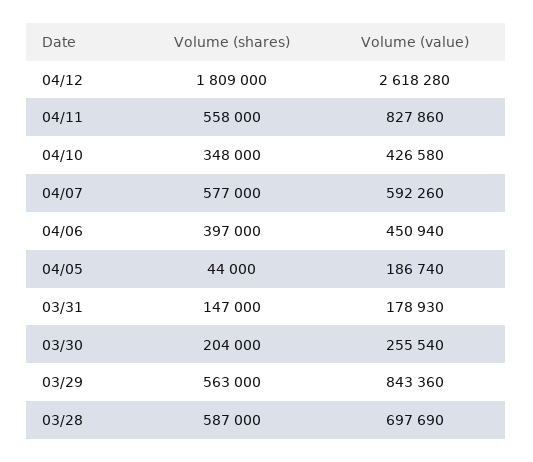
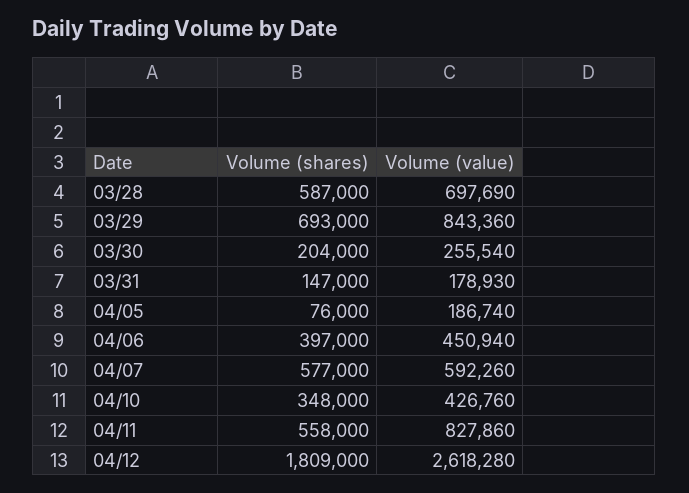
  {
    "Volume (shares)": {
      "04/12": 1809000,
      "04/11": 558000,
      "04/10": 348000,
      "04/07": 577000,
      "04/06": 397000,
-     "04/05": 44000,
+     "04/05": 76000,
      "03/31": 147000,
      "03/30": 204000,
-     "03/29": 563000,
+     "03/29": 693000,
      "03/28": 587000
    },
    "Volume (value)": {
      "04/12": 2618280,
      "04/11": 827860,
-     "04/10": 426580,
+     "04/10": 426760,
      "04/07": 592260,
      "04/06": 450940,
      "04/05": 186740,
      "03/31": 178930,
      "03/30": 255540,
      "03/29": 843360,
      "03/28": 697690
    }
  }

